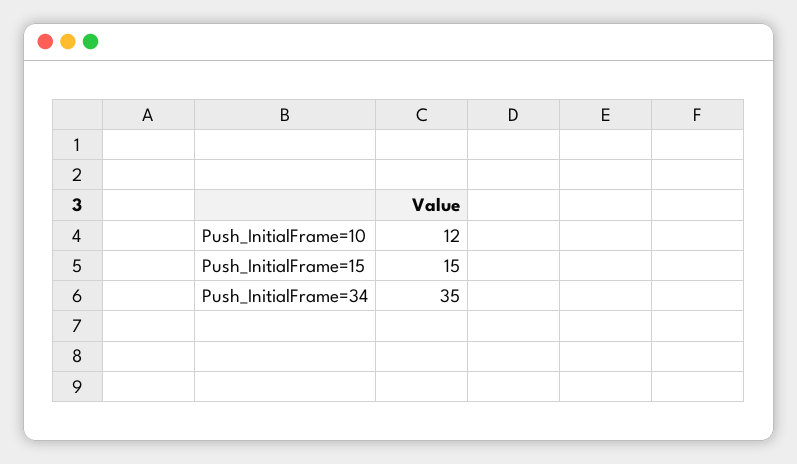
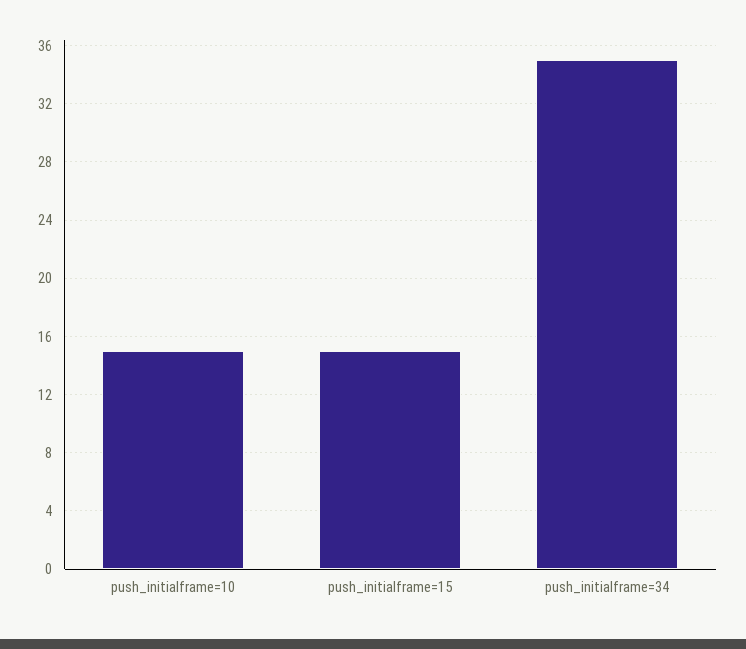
  {
-   "Push_InitialFrame=10": 12,
+   "Push_InitialFrame=10": 15,
    "Push_InitialFrame=15": 15,
    "Push_InitialFrame=34": 35
  }

